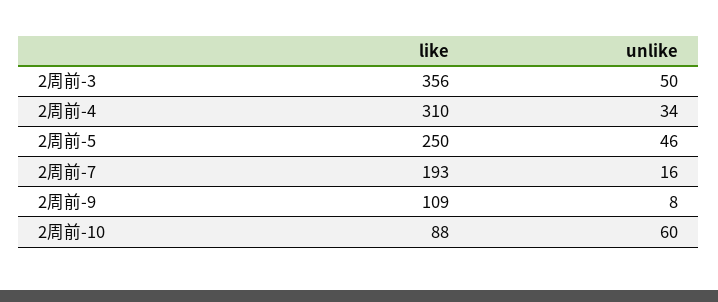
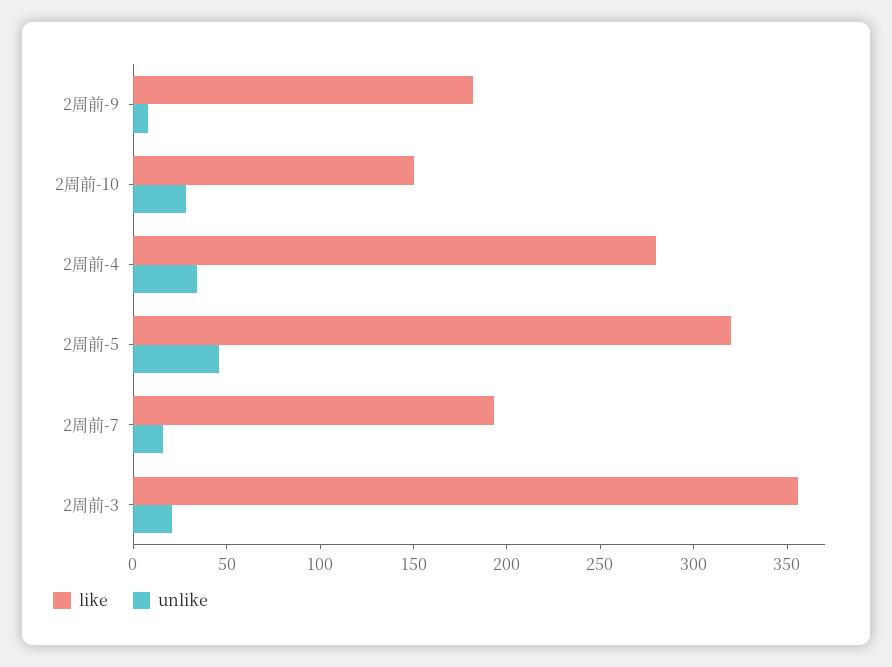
  {
    "like": {
      "2周前-3": 356,
-     "2周前-4": 310,
+     "2周前-4": 280,
-     "2周前-5": 250,
+     "2周前-5": 320,
      "2周前-7": 193,
-     "2周前-9": 109,
+     "2周前-9": 180,
-     "2周前-10": 88
+     "2周前-10": 150
    },
    "unlike": {
-     "2周前-3": 50,
+     "2周前-3": 20,
      "2周前-4": 34,
      "2周前-5": 46,
      "2周前-7": 16,
      "2周前-9": 8,
-     "2周前-10": 60
+     "2周前-10": 30
    }
  }

